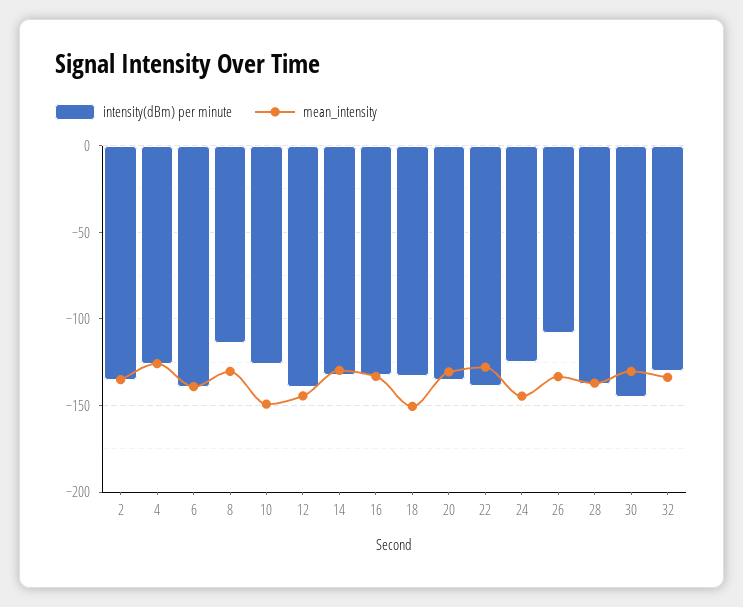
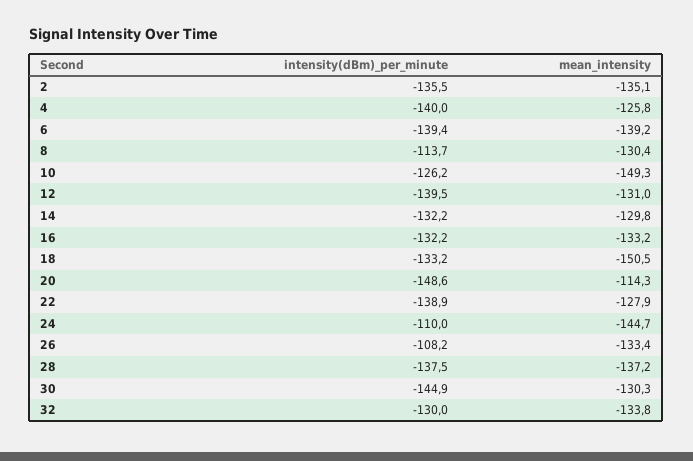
  {
    "intensity(dBm) per minute": {
      "2": -135.5,
-     "4": -125,
+     "4": -140,
      "6": -139.4,
      "8": -113.7,
      "10": -126.2,
      "12": -139.5,
      "14": -132.2,
      "16": -132.2,
      "18": -133.2,
-     "20": -135,
+     "20": -148.6,
      "22": -138.9,
-     "24": -125,
+     "24": -110,
      "26": -108.2,
      "28": -137.5,
      "30": -144.9,
      "32": -130
    },
    "mean_intensity": {
      "2": -135.1,
      "4": -125.8,
      "6": -139.2,
      "8": -130.4,
      "10": -149.3,
-     "12": -145,
+     "12": -131,
      "14": -129.8,
      "16": -133.2,
      "18": -150.5,
-     "20": -130,
+     "20": -114.3,
      "22": -127.9,
      "24": -144.7,
      "26": -133.4,
      "28": -137.2,
      "30": -130.3,
      "32": -133.8
    }
  }

